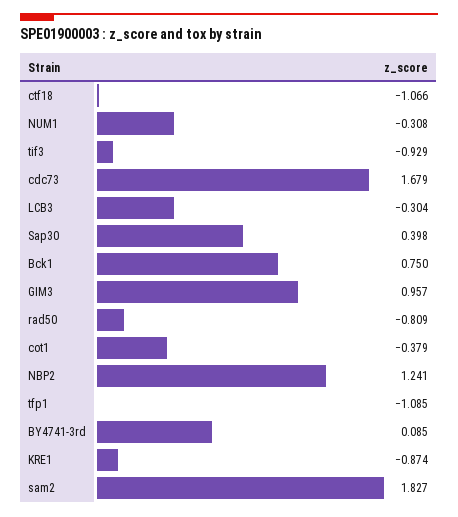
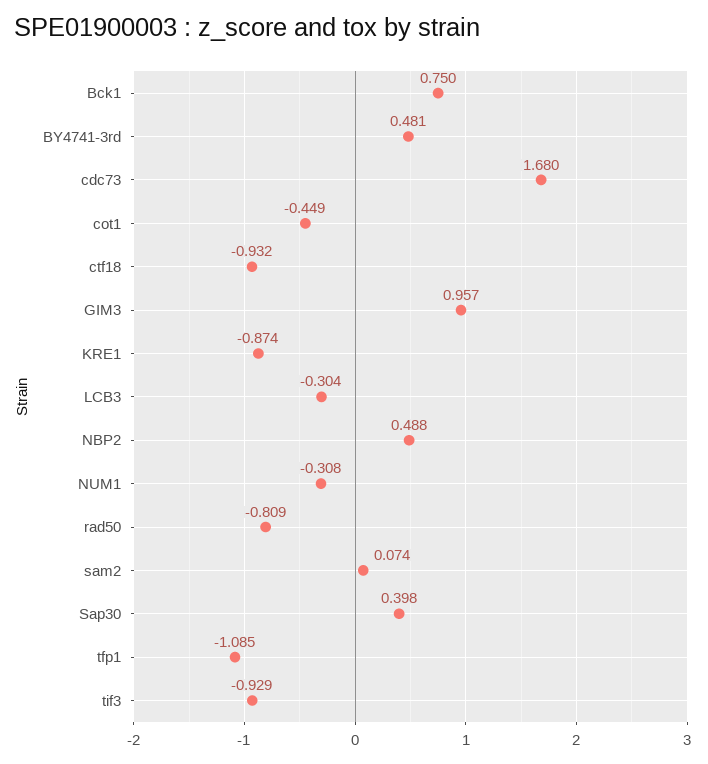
  {
-   "ctf18": -1.066,
+   "ctf18": -0.932,
    "NUM1": -0.308,
    "tif3": -0.929,
-   "cdc73": 1.679,
+   "cdc73": 1.68,
    "LCB3": -0.304,
    "Sap30": 0.398,
    "Bck1": 0.75,
    "GIM3": 0.957,
    "rad50": -0.809,
-   "cot1": -0.379,
+   "cot1": -0.449,
-   "NBP2": 1.241,
+   "NBP2": 0.488,
    "tfp1": -1.085,
-   "BY4741-3rd": 0.085,
+   "BY4741-3rd": 0.481,
    "KRE1": -0.874,
-   "sam2": 1.827
+   "sam2": 0.074
  }

